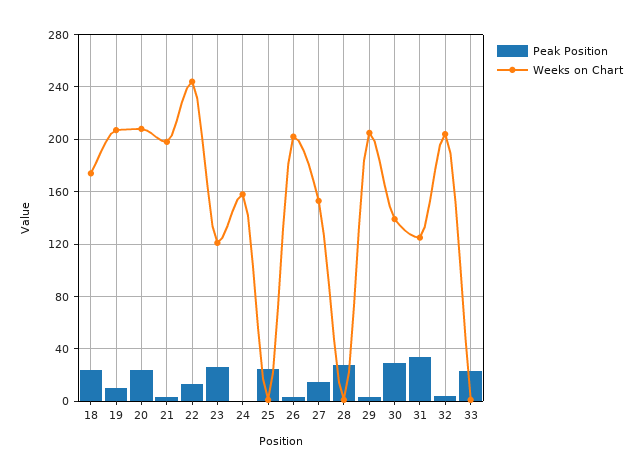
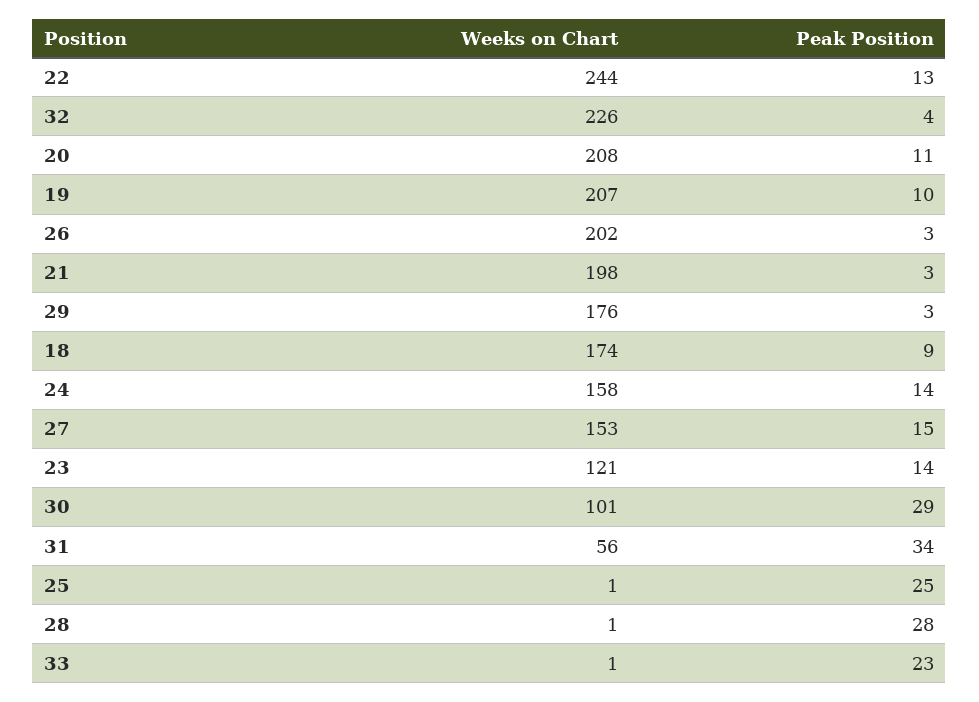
  {
    "Peak Position": {
-     "18": 25,
+     "18": 9,
      "19": 10,
-     "20": 25,
+     "20": 11,
      "21": 3,
      "22": 13,
-     "23": 25,
+     "23": 14,
-     "24": 0,
+     "24": 14,
      "25": 25,
      "26": 3,
      "27": 15,
      "28": 28,
      "29": 3,
      "30": 29,
      "31": 34,
      "32": 4,
      "33": 23
    },
    "Weeks on Chart": {
      "18": 174,
      "19": 207,
      "20": 208,
      "21": 198,
      "22": 244,
      "23": 121,
      "24": 158,
      "25": 1,
      "26": 202,
      "27": 153,
      "28": 1,
-     "29": 205,
+     "29": 176,
-     "30": 140,
+     "30": 101,
-     "31": 125,
+     "31": 56,
-     "32": 205,
+     "32": 226,
      "33": 1
    }
  }

